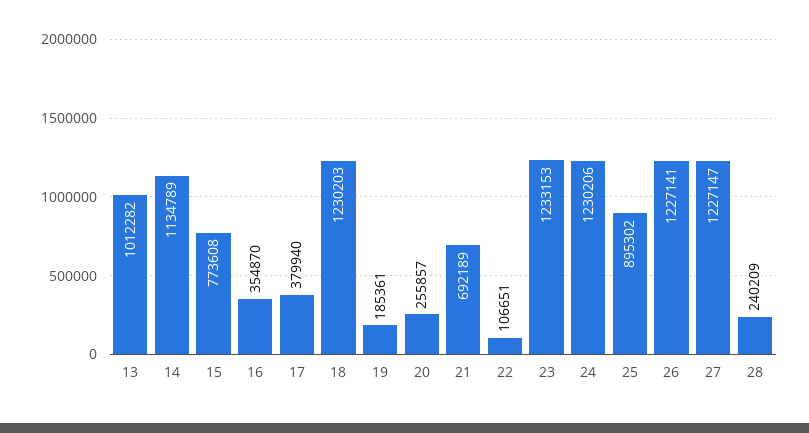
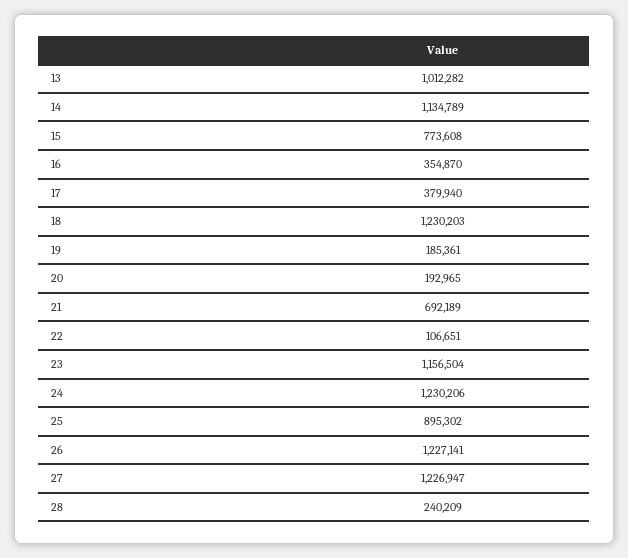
  {
    "13": 1012282,
    "14": 1134789,
    "15": 773608,
    "16": 354870,
    "17": 379940,
    "18": 1230203,
    "19": 185361,
-   "20": 255857,
+   "20": 192965,
    "21": 692189,
    "22": 106651,
-   "23": 1233153,
+   "23": 1156504,
    "24": 1230206,
    "25": 895302,
    "26": 1227141,
-   "27": 1227147,
+   "27": 1226947,
    "28": 240209
  }

